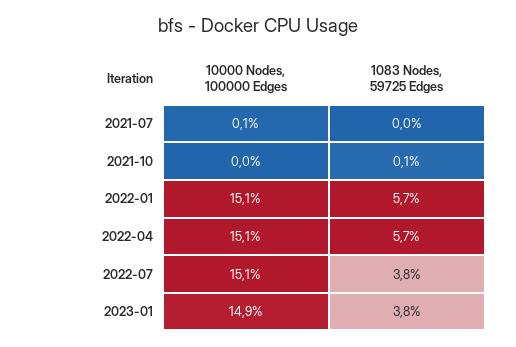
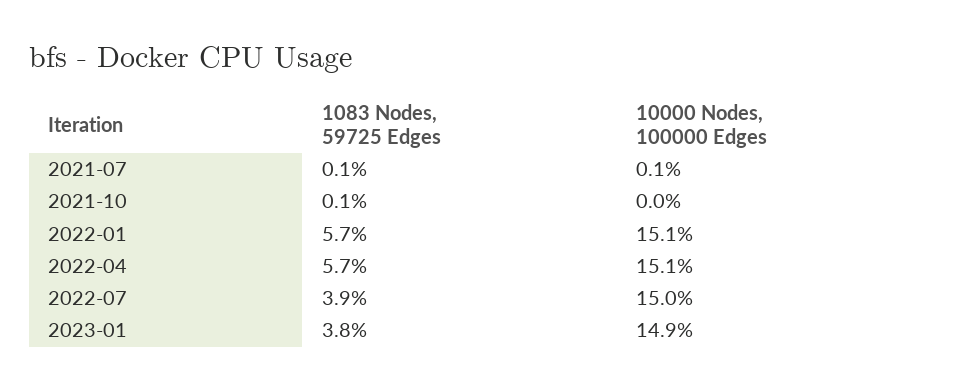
  {
    "10000 Nodes, 100000 Edges": {
      "2021-07": 0.1,
      "2021-10": 0,
      "2022-01": 15.1,
      "2022-04": 15.1,
-     "2022-07": 15.1,
+     "2022-07": 15,
      "2023-01": 14.9
    },
    "1083 Nodes, 59725 Edges": {
-     "2021-07": 0,
+     "2021-07": 0.1,
      "2021-10": 0.1,
      "2022-01": 5.7,
      "2022-04": 5.7,
-     "2022-07": 3.8,
+     "2022-07": 3.9,
      "2023-01": 3.8
    }
  }

